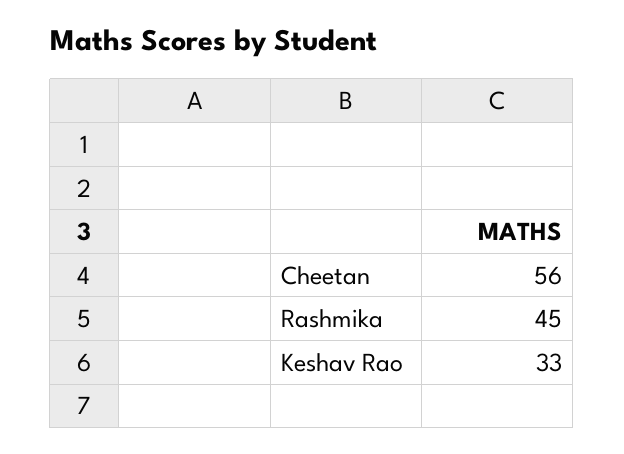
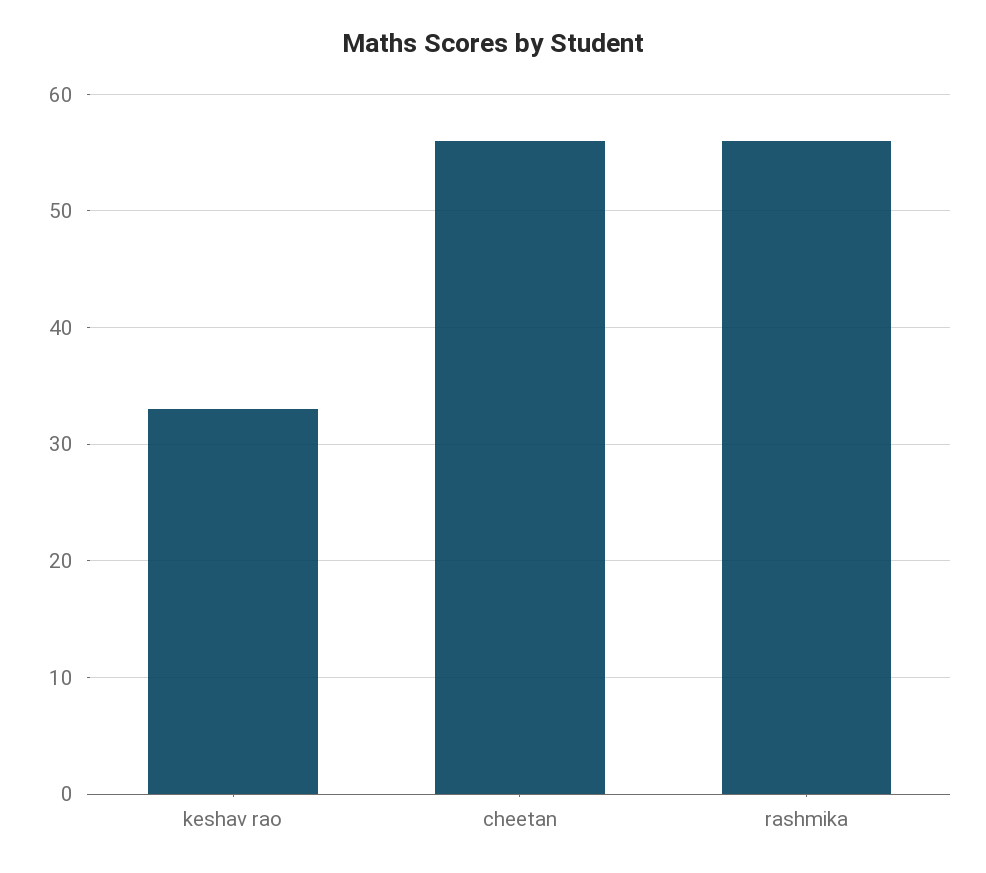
  {
    "Cheetan": 56,
-   "Rashmika": 45,
+   "Rashmika": 56,
    "Keshav Rao": 33
  }

